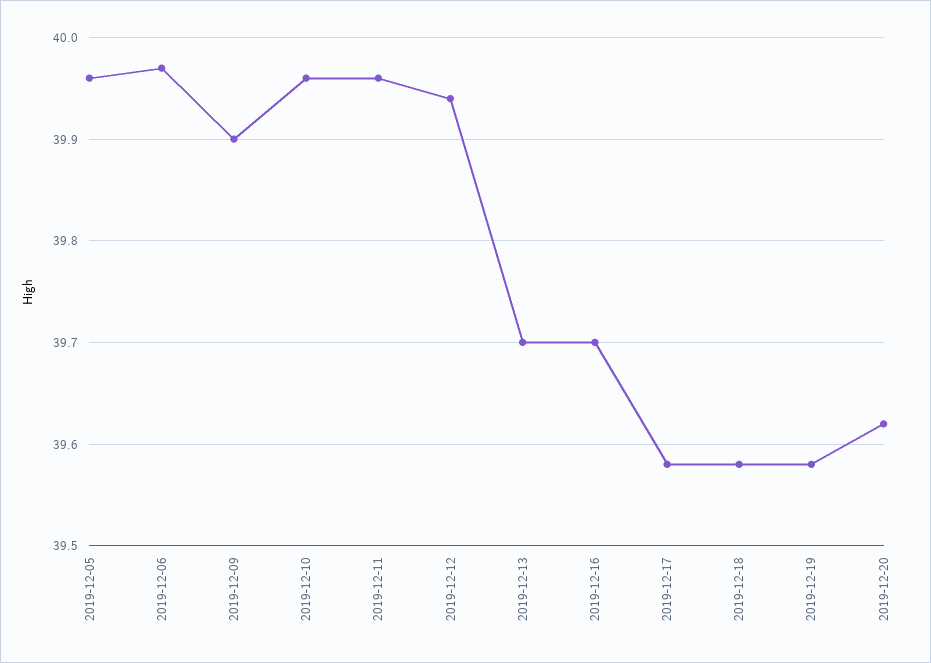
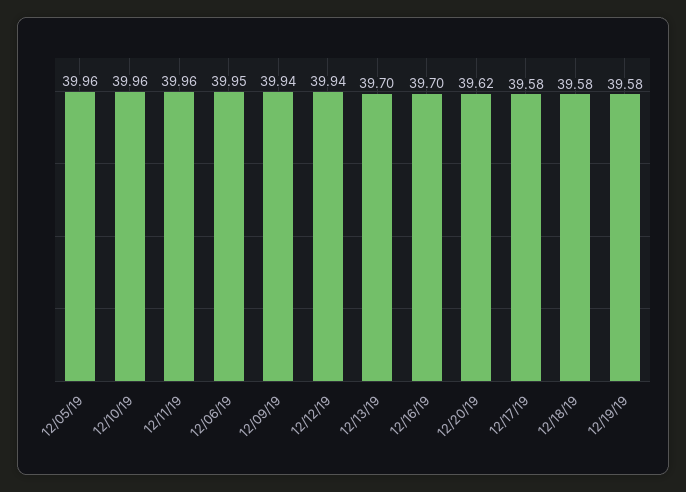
  {
    "2019-12-05": 39.96,
-   "2019-12-06": 39.97,
+   "2019-12-06": 39.95,
-   "2019-12-09": 39.9,
+   "2019-12-09": 39.94,
    "2019-12-10": 39.96,
    "2019-12-11": 39.96,
    "2019-12-12": 39.94,
    "2019-12-13": 39.7,
    "2019-12-16": 39.7,
    "2019-12-17": 39.58,
    "2019-12-18": 39.58,
    "2019-12-19": 39.58,
    "2019-12-20": 39.62
  }

